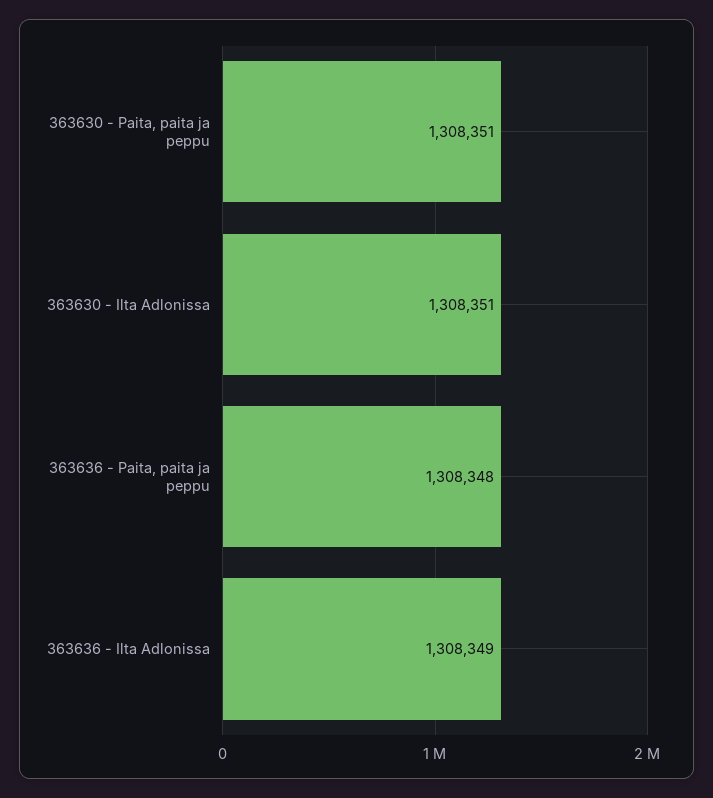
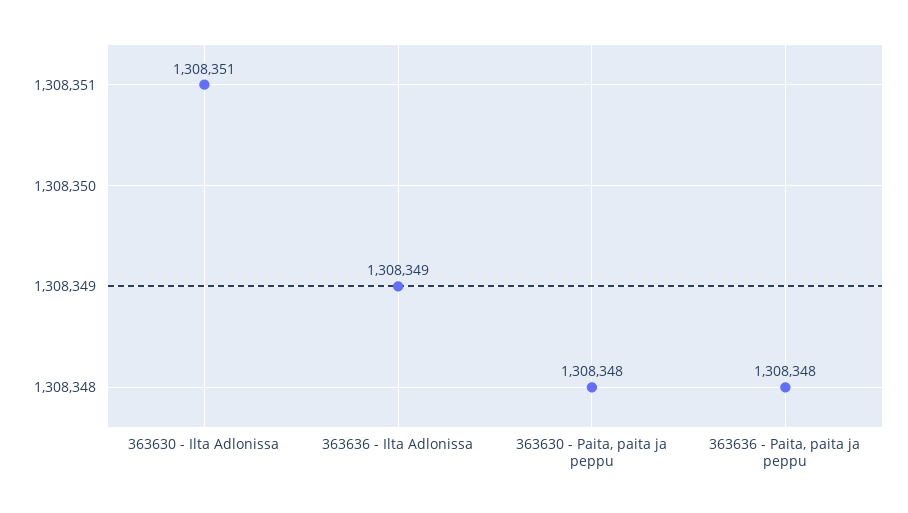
  {
-   "363630 - Paita, paita ja peppu": 1308351,
+   "363630 - Paita, paita ja peppu": 1308348,
    "363630 - Ilta Adlonissa": 1308351,
    "363636 - Paita, paita ja peppu": 1308348,
    "363636 - Ilta Adlonissa": 1308349
  }

